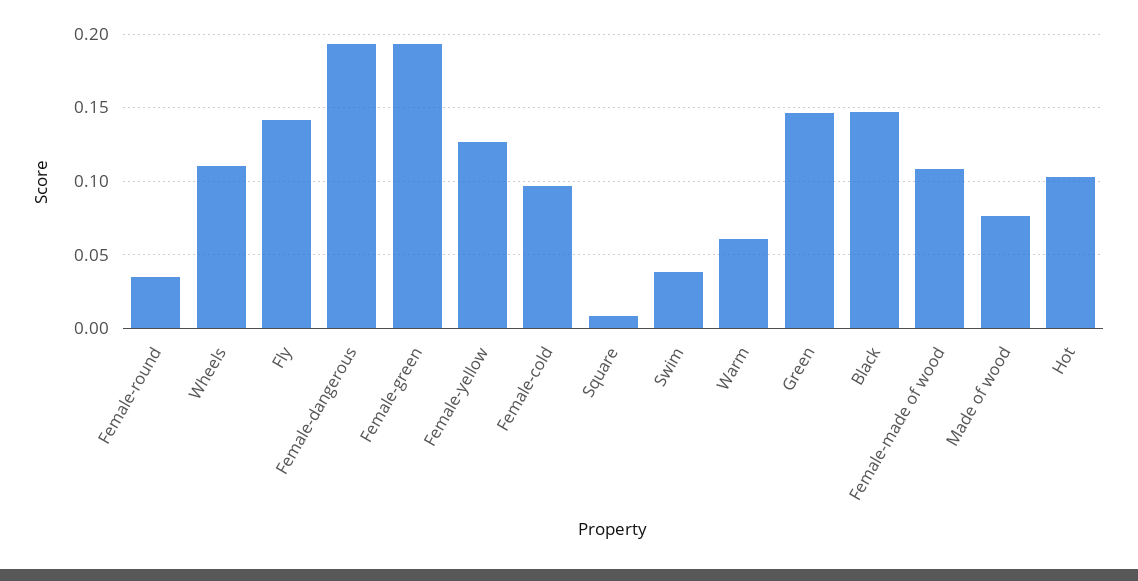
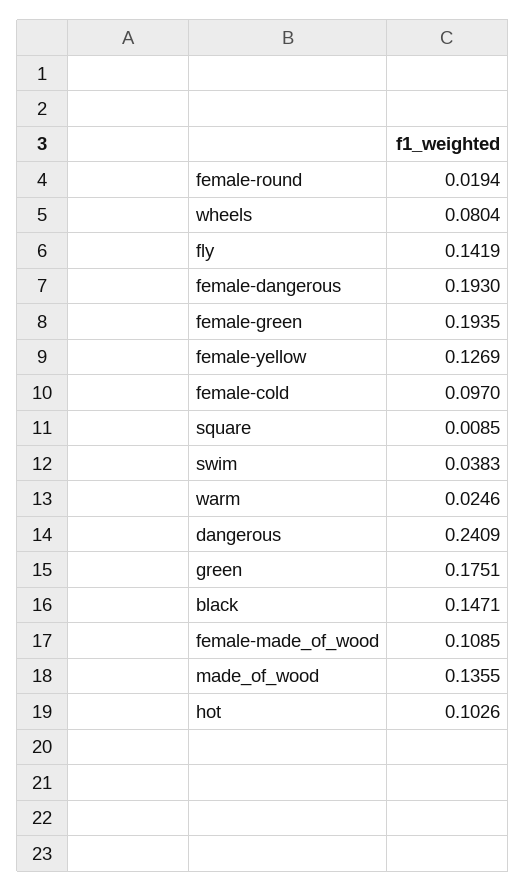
  {
-   "Female-round": 0.035,
+   "Female-round": 0.0194,
-   "Wheels": 0.11,
+   "Wheels": 0.0804,
    "Fly": 0.1419,
    "Female-dangerous": 0.193,
    "Female-green": 0.1935,
    "Female-yellow": 0.1269,
    "Female-cold": 0.097,
    "Square": 0.0085,
    "Swim": 0.0383,
-   "Warm": 0.06,
+   "Warm": 0.0246,
-   "Green": 0.145,
+   "Green": 0.1751,
    "Black": 0.1471,
    "Female-made of wood": 0.1085,
-   "Made of wood": 0.075,
+   "Made of wood": 0.1355,
-   "Hot": 0.1026
+   "Hot": 0.1026,
+   "dangerous": 0.2409
  }

